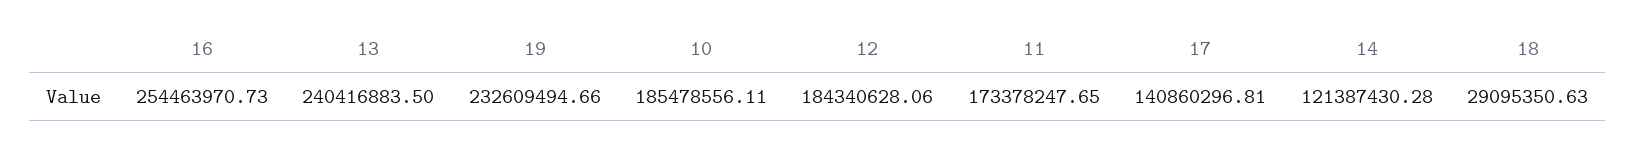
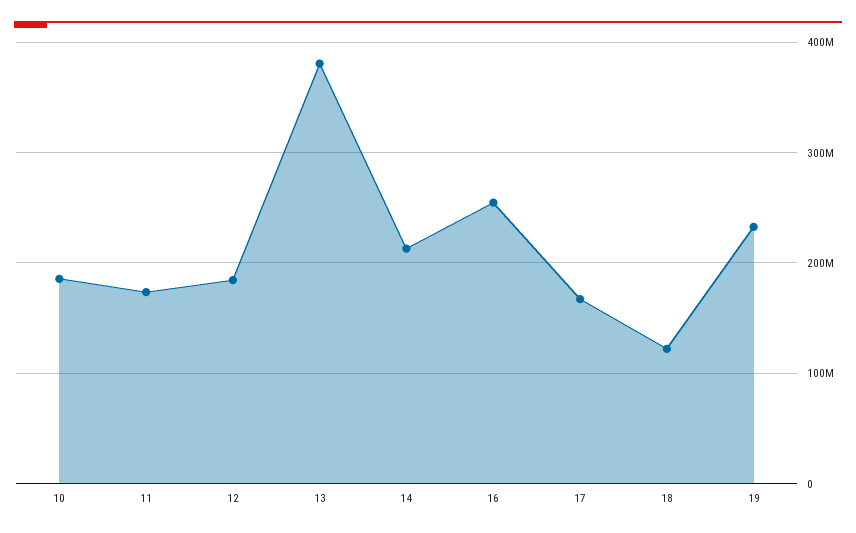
  {
    "16": 254463970.73,
-   "13": 240416883.5,
+   "13": 380000000,
    "19": 232609494.66,
    "10": 185478556.11,
    "12": 184340628.06,
    "11": 173378247.65,
-   "17": 140860296.81,
+   "17": 170000000,
-   "14": 121387430.28,
+   "14": 210000000,
-   "18": 29095350.63
+   "18": 120000000
  }

